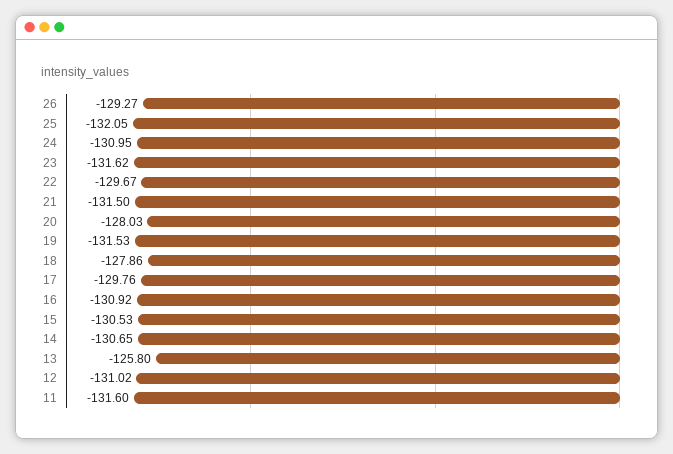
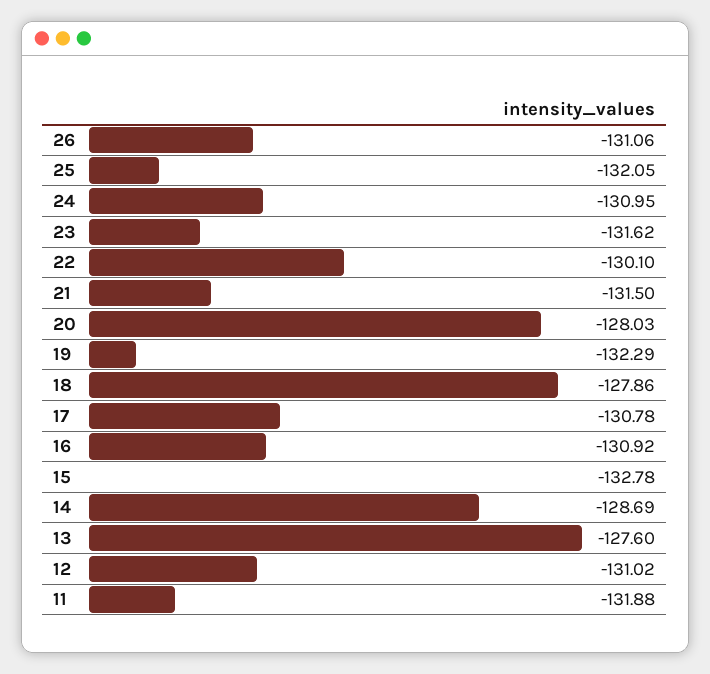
  {
-   "26": -129.27,
+   "26": -131.06,
    "25": -132.05,
    "24": -130.95,
    "23": -131.62,
-   "22": -129.67,
+   "22": -130.1,
    "21": -131.5,
    "20": -128.03,
-   "19": -131.53,
+   "19": -132.29,
    "18": -127.86,
-   "17": -129.76,
+   "17": -130.78,
    "16": -130.92,
-   "15": -130.53,
+   "15": -132.78,
-   "14": -130.65,
+   "14": -128.69,
-   "13": -125.8,
+   "13": -127.6,
    "12": -131.02,
-   "11": -131.6
+   "11": -131.88
  }

